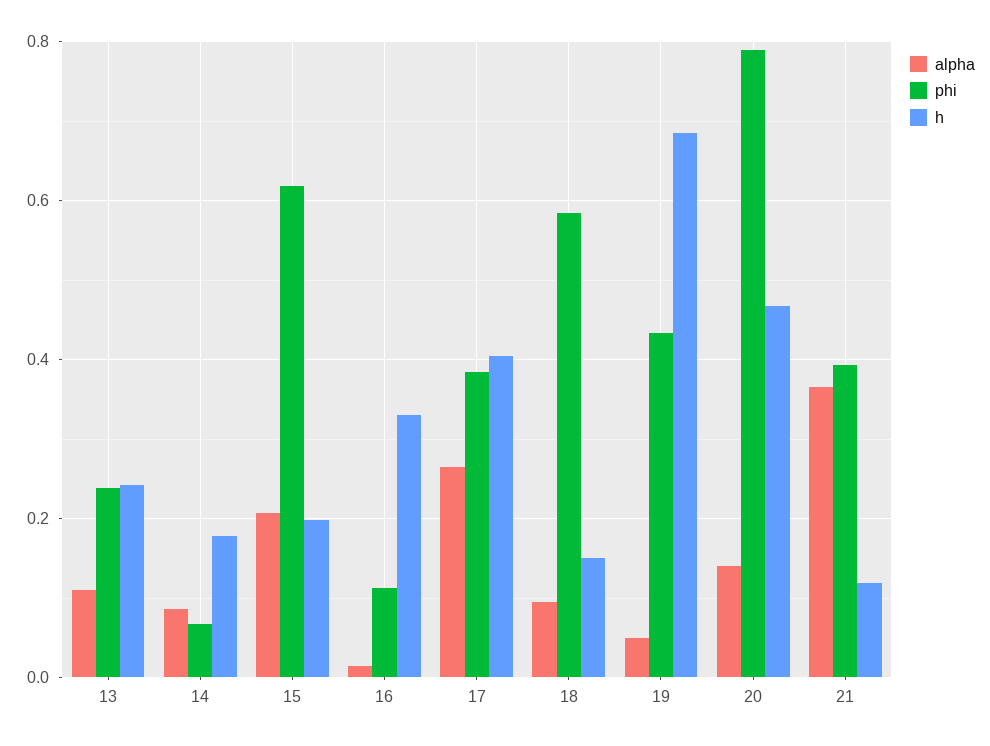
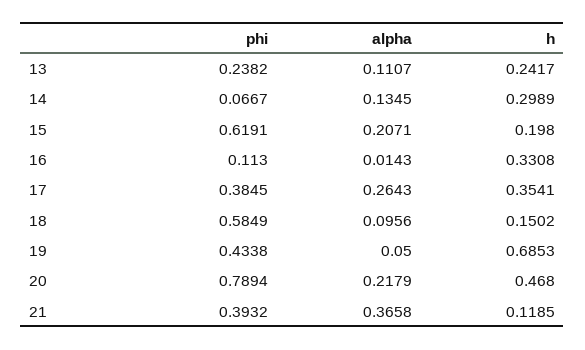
  {
    "alpha": {
      "13": 0.1107,
-     "14": 0.08,
+     "14": 0.1345,
      "15": 0.2071,
      "16": 0.0143,
      "17": 0.2643,
      "18": 0.0956,
      "19": 0.05,
-     "20": 0.14,
+     "20": 0.2179,
      "21": 0.3658
    },
    "phi": {
      "13": 0.2382,
      "14": 0.0667,
      "15": 0.6191,
      "16": 0.113,
      "17": 0.3845,
      "18": 0.5849,
      "19": 0.4338,
      "20": 0.7894,
      "21": 0.3932
    },
    "h": {
      "13": 0.2417,
-     "14": 0.18,
+     "14": 0.2989,
      "15": 0.198,
      "16": 0.3308,
-     "17": 0.4,
+     "17": 0.3541,
      "18": 0.1502,
      "19": 0.6853,
      "20": 0.468,
      "21": 0.1185
    }
  }

